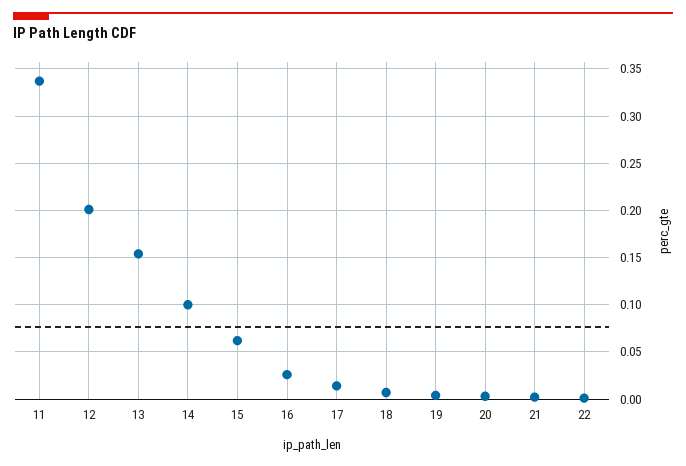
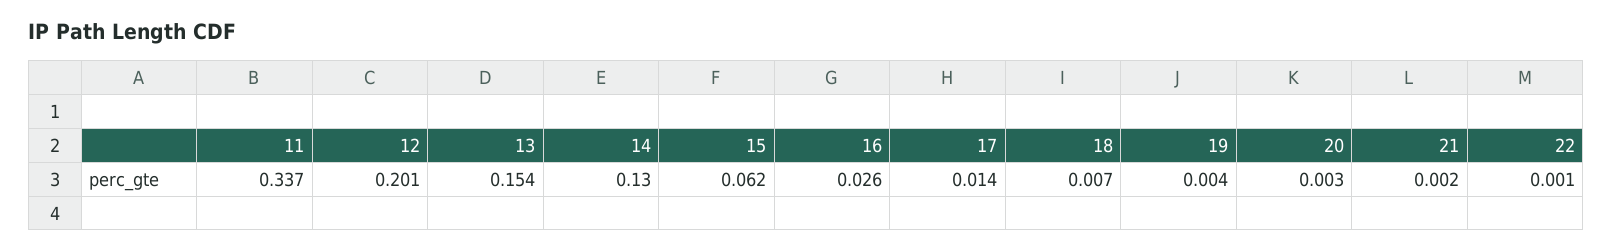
  {
    "11": 0.337,
    "12": 0.201,
    "13": 0.154,
-   "14": 0.1,
+   "14": 0.13,
    "15": 0.062,
    "16": 0.026,
    "17": 0.014,
    "18": 0.007,
    "19": 0.004,
    "20": 0.003,
    "21": 0.002,
    "22": 0.001
  }

